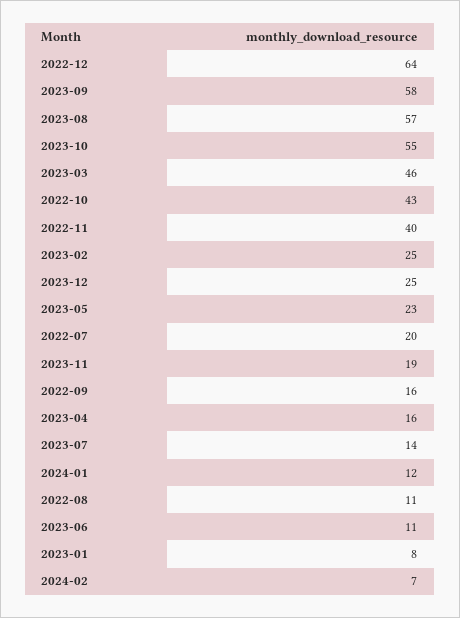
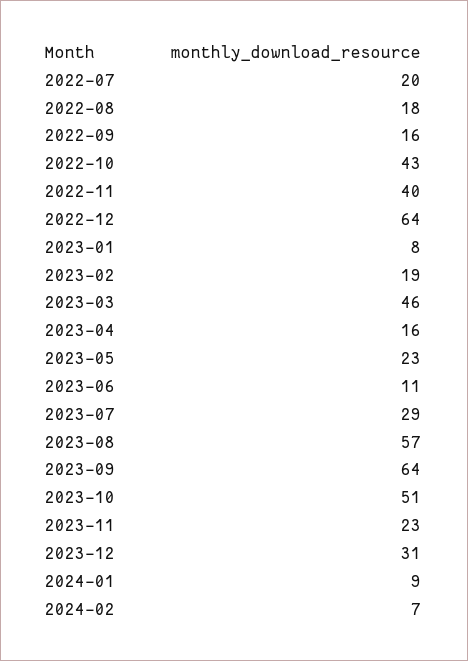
  {
    "2022-12": 64,
-   "2023-09": 58,
+   "2023-09": 64,
    "2023-08": 57,
-   "2023-10": 55,
+   "2023-10": 51,
    "2023-03": 46,
    "2022-10": 43,
    "2022-11": 40,
-   "2023-02": 25,
+   "2023-02": 19,
-   "2023-12": 25,
+   "2023-12": 31,
    "2023-05": 23,
    "2022-07": 20,
-   "2023-11": 19,
+   "2023-11": 23,
    "2022-09": 16,
    "2023-04": 16,
-   "2023-07": 14,
+   "2023-07": 29,
-   "2024-01": 12,
+   "2024-01": 9,
-   "2022-08": 11,
+   "2022-08": 18,
    "2023-06": 11,
    "2023-01": 8,
    "2024-02": 7
  }

